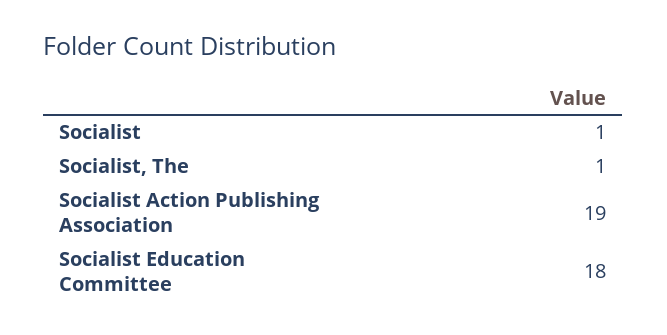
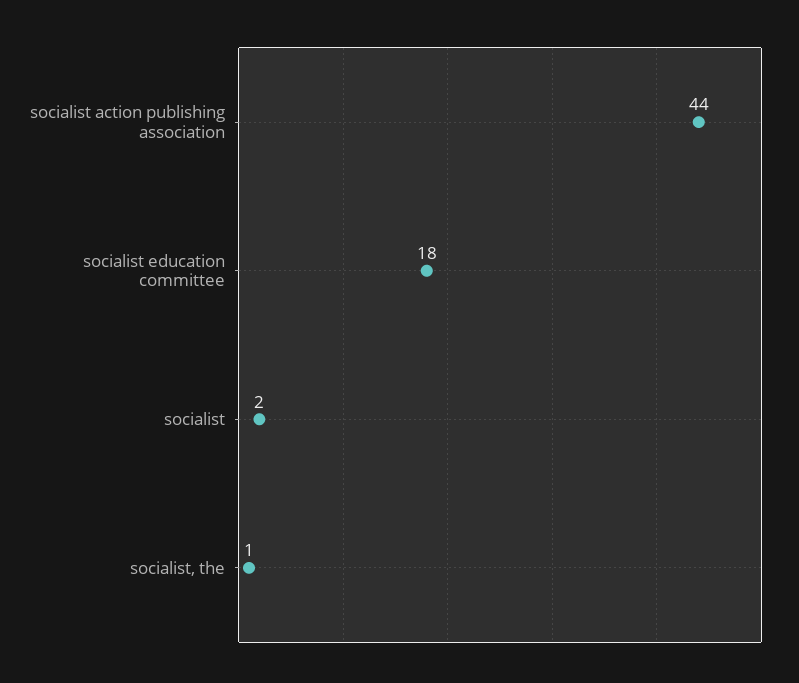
  {
-   "Socialist": 1,
+   "Socialist": 2,
    "Socialist, The": 1,
-   "Socialist Action Publishing Association": 19,
+   "Socialist Action Publishing Association": 44,
    "Socialist Education Committee": 18
  }

